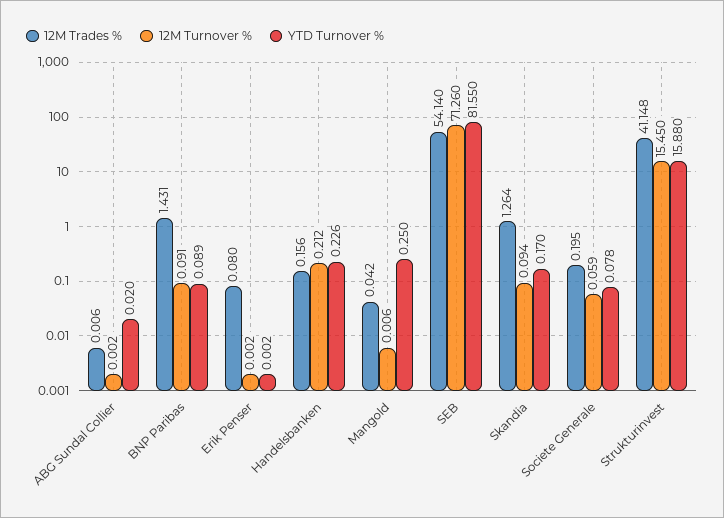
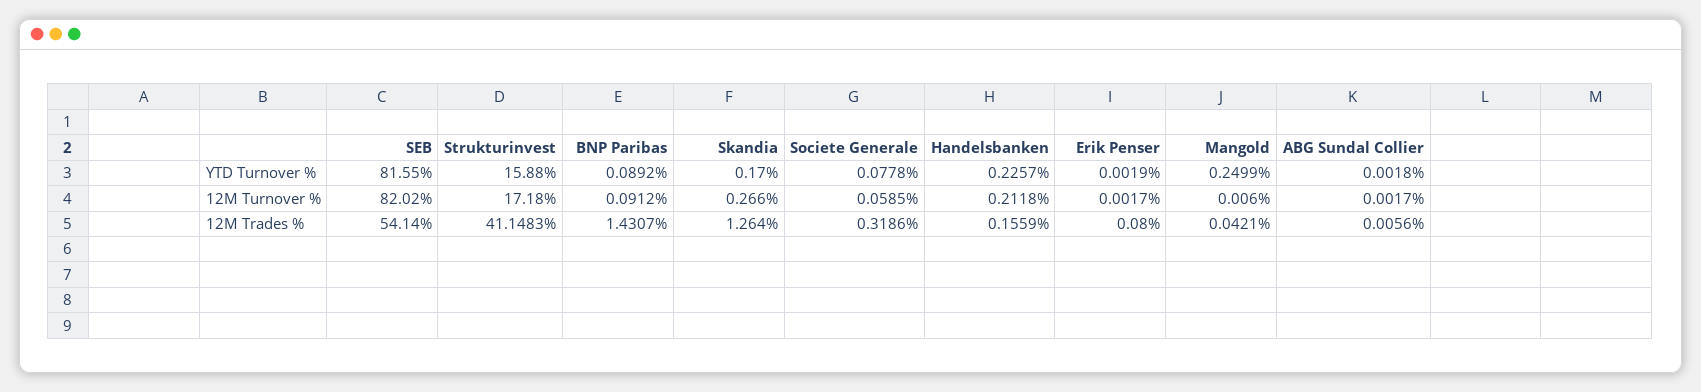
  {
    "12M Trades %": {
      "ABG Sundal Collier": 0.0056,
      "BNP Paribas": 1.4307,
      "Erik Penser": 0.08,
      "Handelsbanken": 0.1559,
      "Mangold": 0.0421,
      "SEB": 54.14,
      "Skandia": 1.264,
-     "Societe Generale": 0.195,
+     "Societe Generale": 0.3186,
      "Strukturinvest": 41.1483
    },
    "12M Turnover %": {
      "ABG Sundal Collier": 0.0017,
      "BNP Paribas": 0.0912,
      "Erik Penser": 0.0017,
      "Handelsbanken": 0.2118,
      "Mangold": 0.006,
-     "SEB": 71.26,
+     "SEB": 82.02,
-     "Skandia": 0.094,
+     "Skandia": 0.266,
      "Societe Generale": 0.0585,
-     "Strukturinvest": 15.45
+     "Strukturinvest": 17.18
    },
    "YTD Turnover %": {
-     "ABG Sundal Collier": 0.02,
+     "ABG Sundal Collier": 0.0018,
      "BNP Paribas": 0.0892,
      "Erik Penser": 0.0019,
      "Handelsbanken": 0.2257,
      "Mangold": 0.2499,
      "SEB": 81.55,
      "Skandia": 0.17,
      "Societe Generale": 0.0778,
      "Strukturinvest": 15.88
    }
  }

